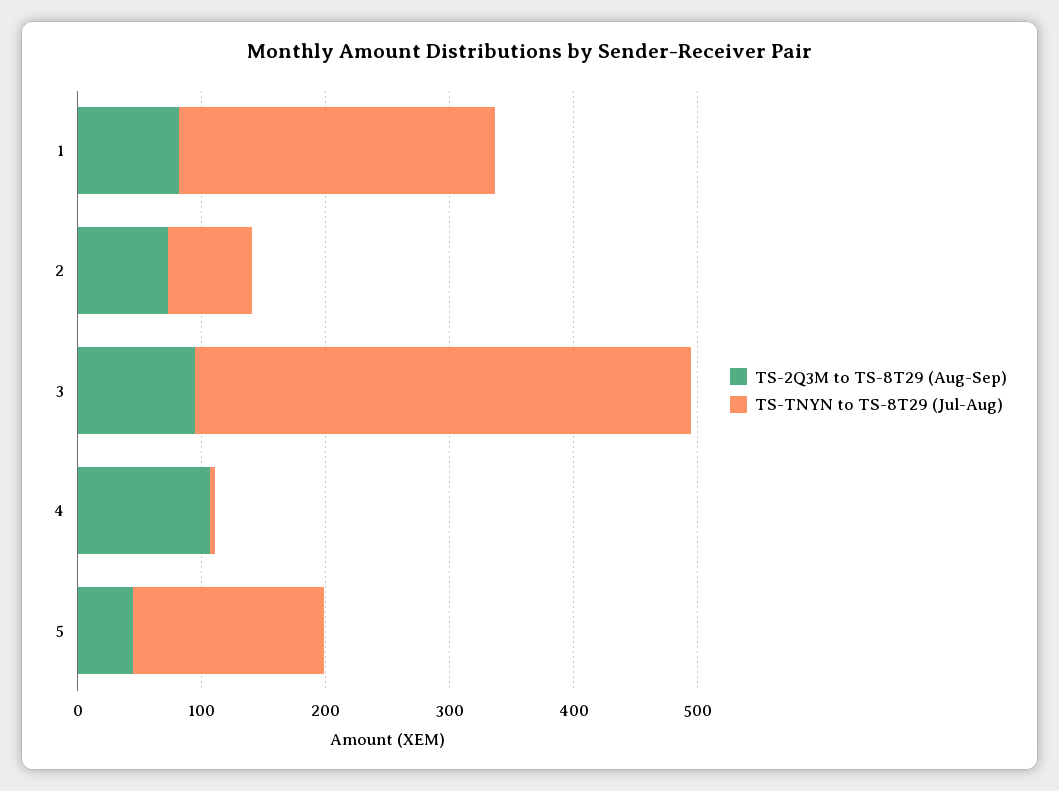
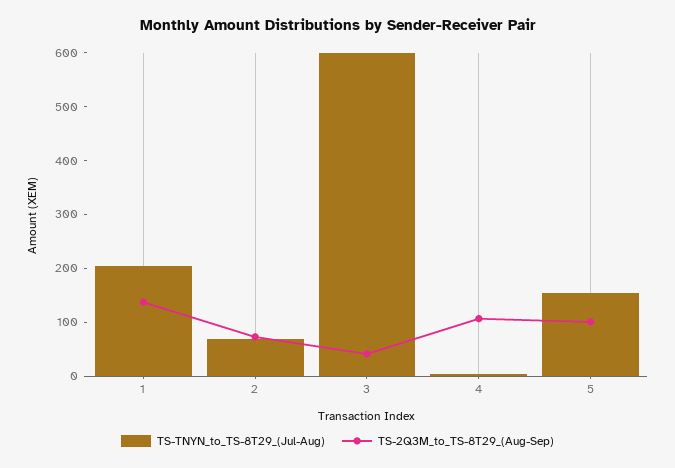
  {
    "TS-2Q3M to TS-8T29 (Aug-Sep)": {
-     "1": 80,
+     "1": 140,
      "2": 80,
-     "3": 100,
+     "3": 40,
      "4": 100,
-     "5": 40
+     "5": 100
    },
    "TS-TNYN to TS-8T29 (Jul-Aug)": {
-     "1": 260,
+     "1": 200,
      "2": 60,
-     "3": 400,
+     "3": 600,
      "4": 0,
      "5": 160
    }
  }

